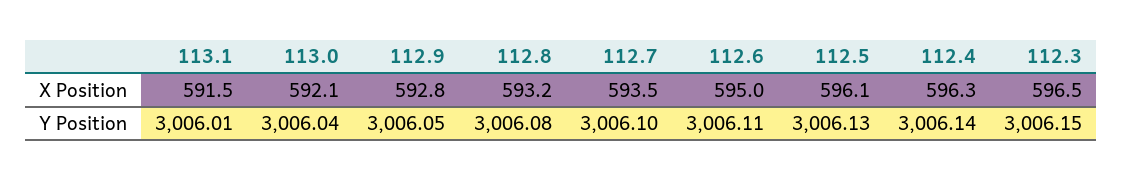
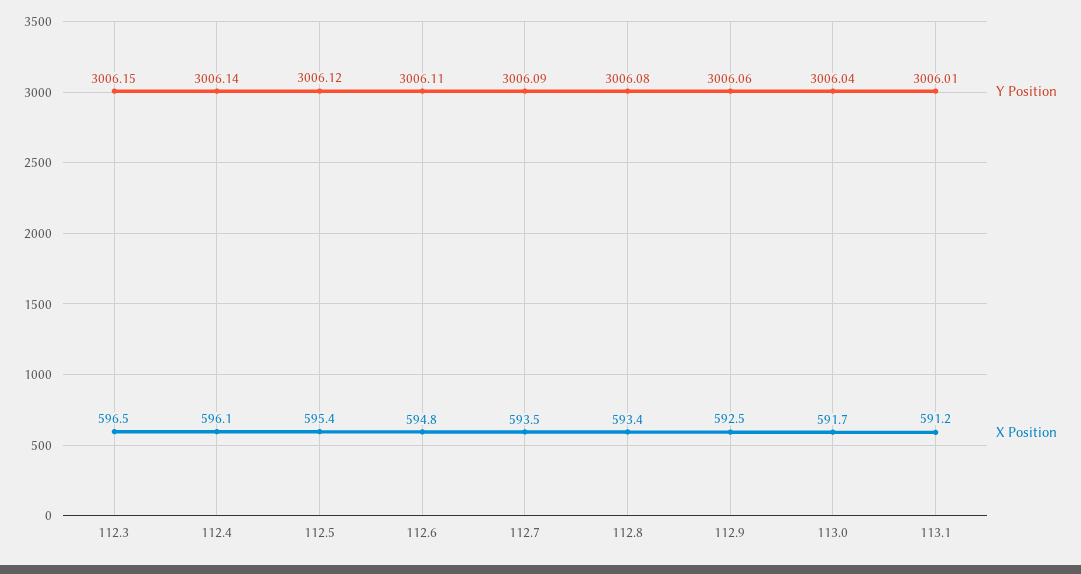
  {
    "X Position": {
-     "113.1": 591.5,
+     "113.1": 591.2,
-     "113.0": 592.1,
+     "113.0": 591.7,
-     "112.9": 592.8,
+     "112.9": 592.5,
-     "112.8": 593.2,
+     "112.8": 593.4,
      "112.7": 593.5,
-     "112.6": 595,
+     "112.6": 594.8,
-     "112.5": 596.1,
+     "112.5": 595.4,
-     "112.4": 596.3,
+     "112.4": 596.1,
      "112.3": 596.5
    },
    "Y Position": {
      "113.1": 3006.01,
      "113.0": 3006.04,
-     "112.9": 3006.05,
+     "112.9": 3006.06,
      "112.8": 3006.08,
-     "112.7": 3006.1,
+     "112.7": 3006.09,
      "112.6": 3006.11,
-     "112.5": 3006.13,
+     "112.5": 3006.12,
      "112.4": 3006.14,
      "112.3": 3006.15
    }
  }

